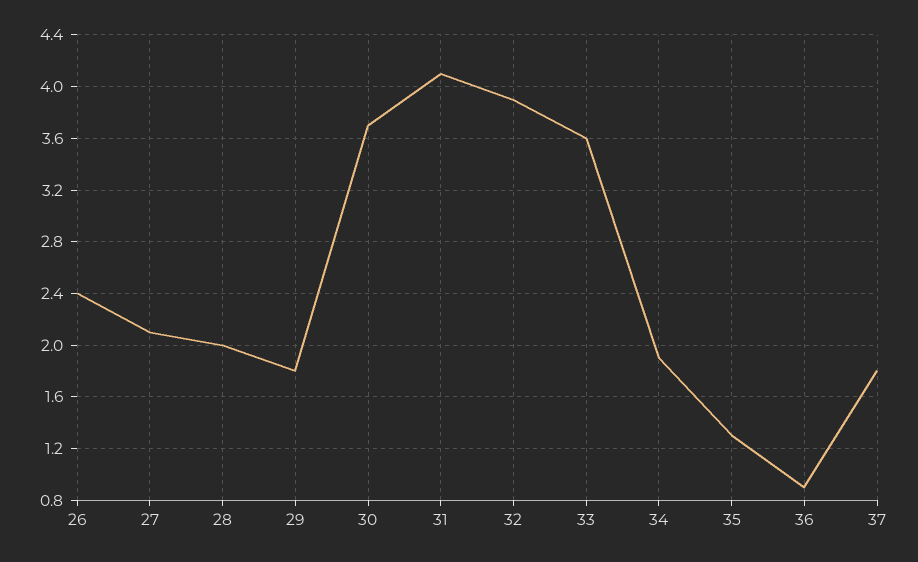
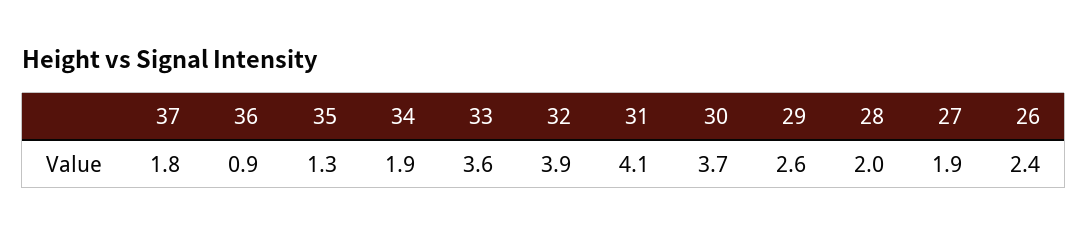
  {
    "26": 2.4,
-   "27": 2.1,
+   "27": 1.9,
    "28": 2,
-   "29": 1.8,
+   "29": 2.6,
    "30": 3.7,
    "31": 4.1,
    "32": 3.9,
    "33": 3.6,
    "34": 1.9,
    "35": 1.3,
    "36": 0.9,
    "37": 1.8
  }

